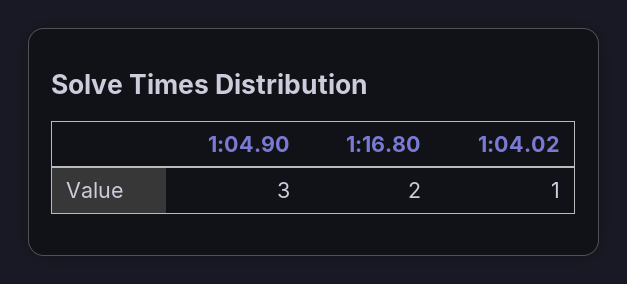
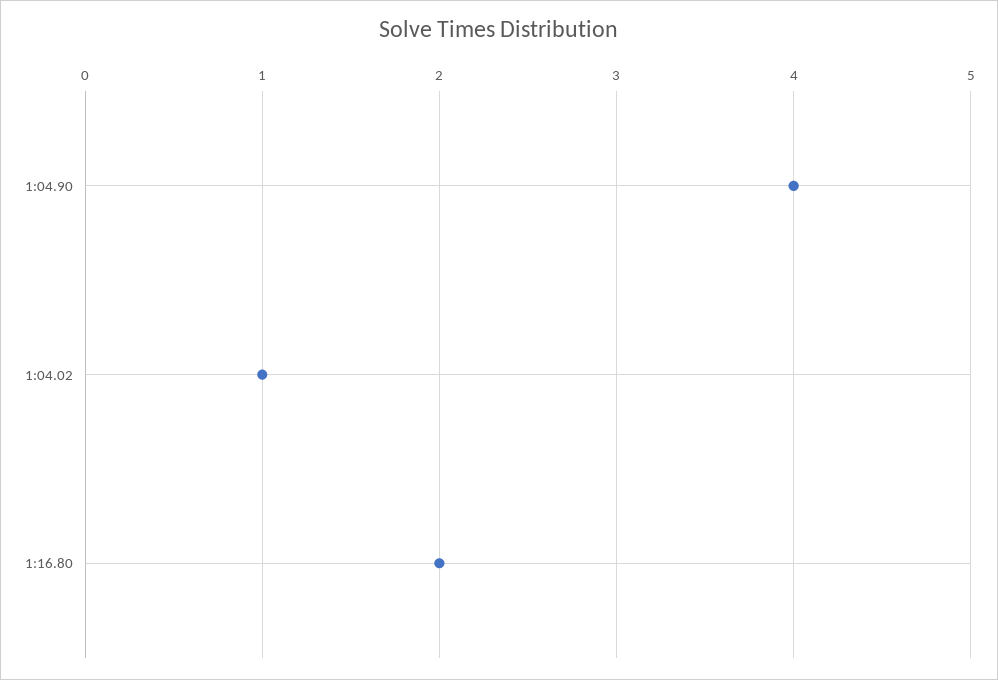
  {
-   "1:04.90": 3,
+   "1:04.90": 4,
    "1:16.80": 2,
    "1:04.02": 1
  }

